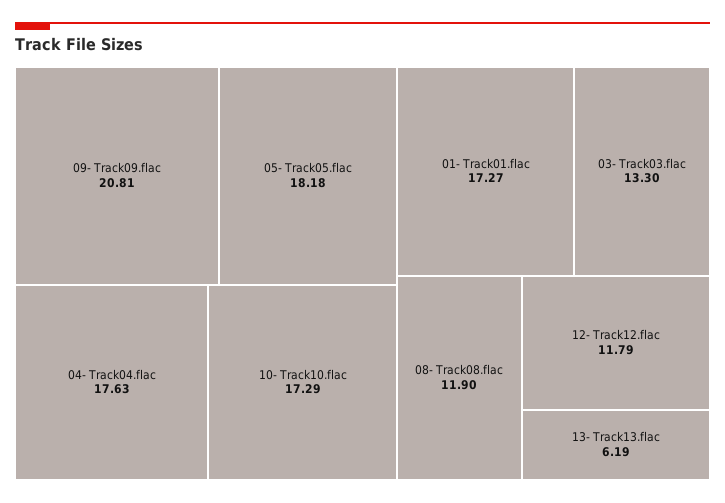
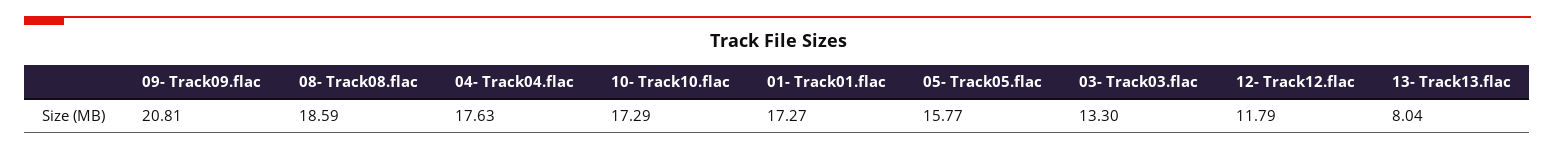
  {
    "09- Track09.flac": 20.81,
-   "05- Track05.flac": 18.18,
+   "05- Track05.flac": 15.77,
    "04- Track04.flac": 17.63,
    "10- Track10.flac": 17.29,
    "01- Track01.flac": 17.27,
    "03- Track03.flac": 13.3,
-   "08- Track08.flac": 11.9,
+   "08- Track08.flac": 18.59,
    "12- Track12.flac": 11.79,
-   "13- Track13.flac": 6.19
+   "13- Track13.flac": 8.04
  }

